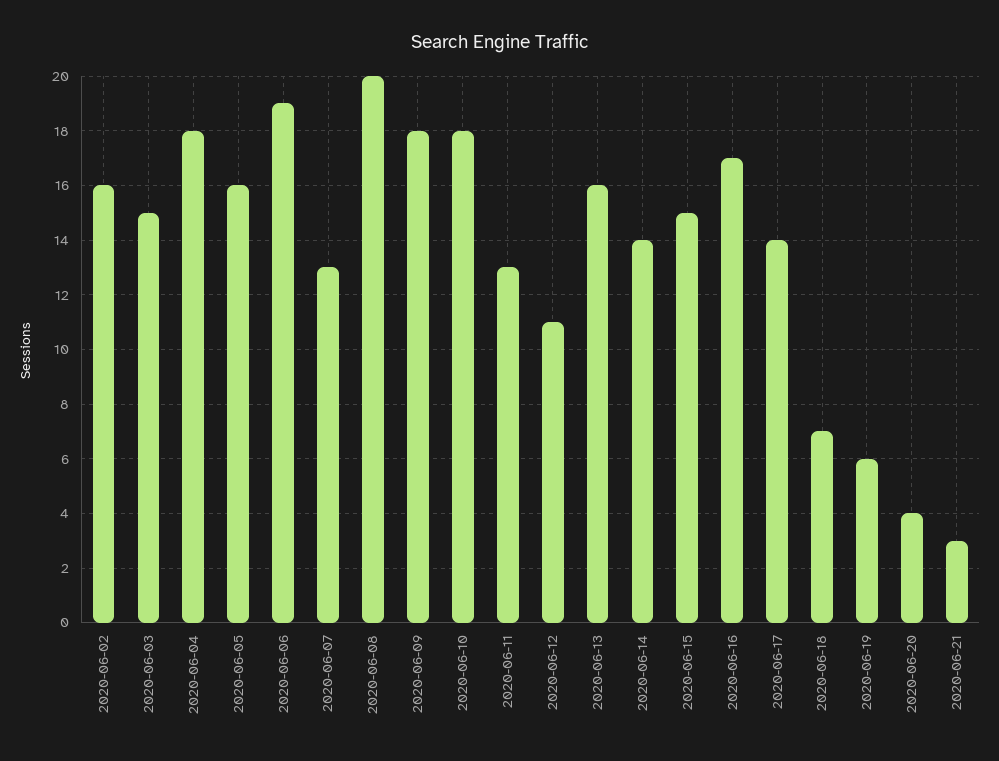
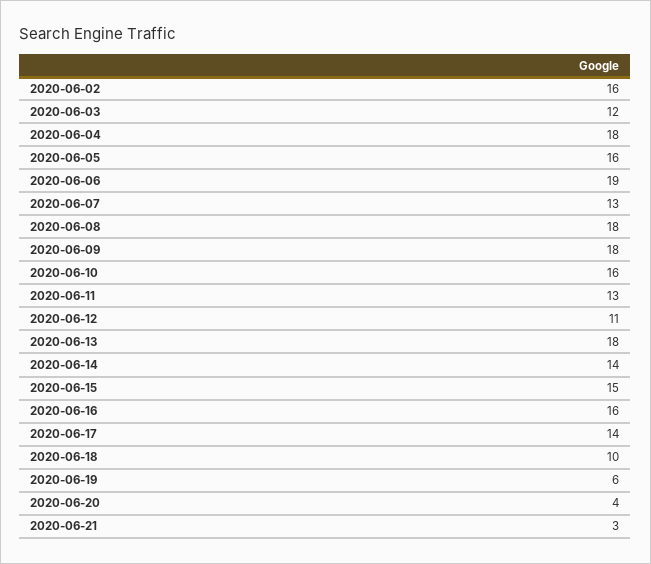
  {
    "2020-06-02": 16,
-   "2020-06-03": 15,
+   "2020-06-03": 12,
    "2020-06-04": 18,
    "2020-06-05": 16,
    "2020-06-06": 19,
    "2020-06-07": 13,
-   "2020-06-08": 20,
+   "2020-06-08": 18,
    "2020-06-09": 18,
-   "2020-06-10": 18,
+   "2020-06-10": 16,
    "2020-06-11": 13,
    "2020-06-12": 11,
-   "2020-06-13": 16,
+   "2020-06-13": 18,
    "2020-06-14": 14,
    "2020-06-15": 15,
-   "2020-06-16": 17,
+   "2020-06-16": 16,
    "2020-06-17": 14,
-   "2020-06-18": 7,
+   "2020-06-18": 10,
    "2020-06-19": 6,
    "2020-06-20": 4,
    "2020-06-21": 3
  }

